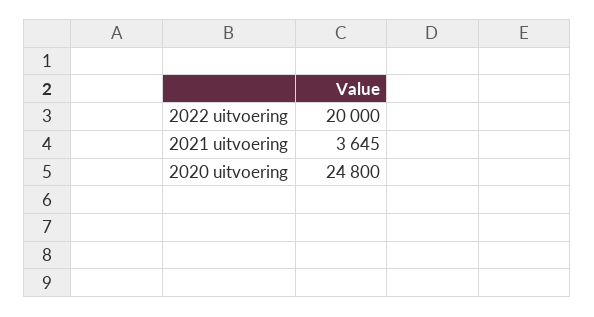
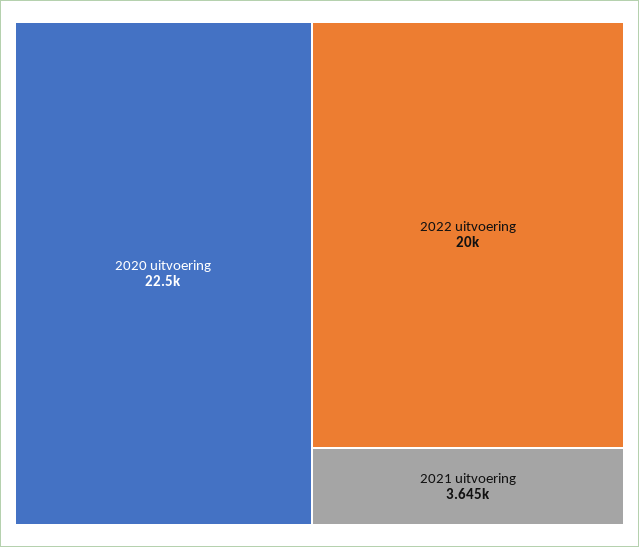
  {
    "2022 uitvoering": 20000,
    "2021 uitvoering": 3645,
-   "2020 uitvoering": 24800
+   "2020 uitvoering": 22500
  }

